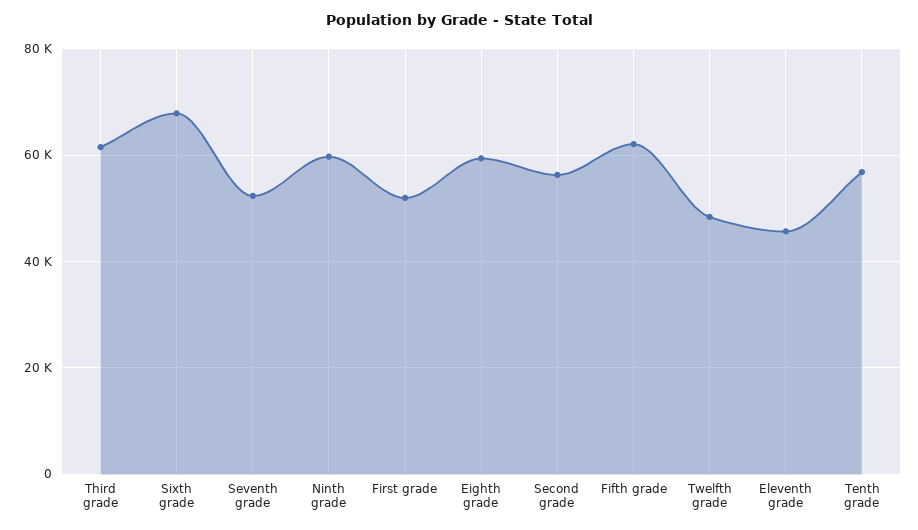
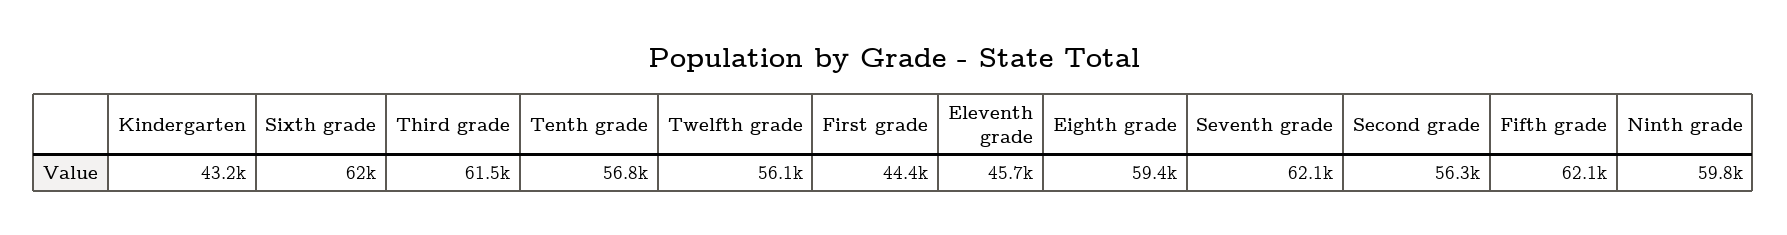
  {
    "Third grade": 61500,
-   "Sixth grade": 68000,
+   "Sixth grade": 62000,
-   "Seventh grade": 52000,
+   "Seventh grade": 62100,
    "Ninth grade": 59800,
-   "First grade": 52000,
+   "First grade": 44400,
    "Eighth grade": 59400,
    "Second grade": 56300,
    "Fifth grade": 62100,
-   "Twelfth grade": 48000,
+   "Twelfth grade": 56100,
    "Eleventh grade": 45700,
-   "Tenth grade": 56800
+   "Tenth grade": 56800,
+   "Kindergarten": 43200
  }

